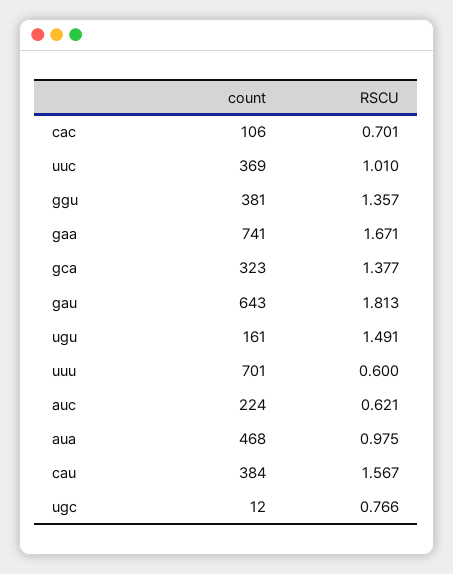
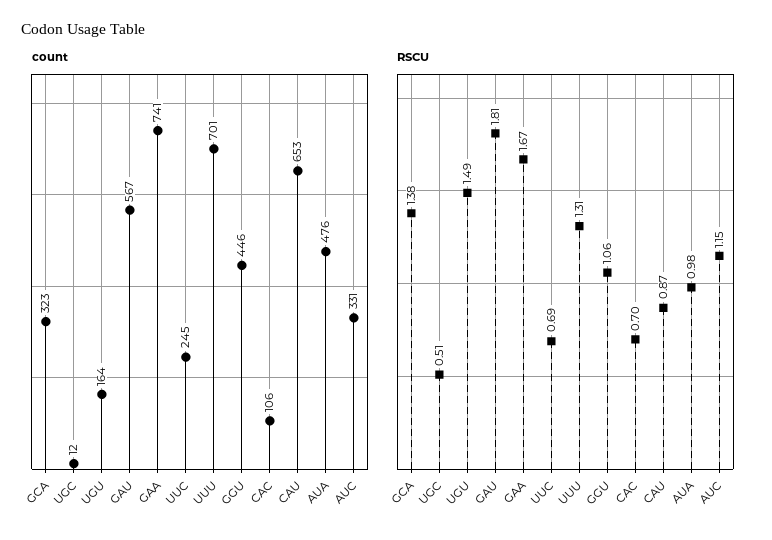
  {
    "count": {
      "cac": 106,
-     "uuc": 369,
+     "uuc": 245,
-     "ggu": 381,
+     "ggu": 446,
      "gaa": 741,
      "gca": 323,
-     "gau": 643,
+     "gau": 567,
-     "ugu": 161,
+     "ugu": 164,
      "uuu": 701,
-     "auc": 224,
+     "auc": 331,
-     "aua": 468,
+     "aua": 476,
-     "cau": 384,
+     "cau": 653,
      "ugc": 12
    },
    "RSCU": {
      "cac": 0.701,
-     "uuc": 1.01,
+     "uuc": 0.69,
-     "ggu": 1.357,
+     "ggu": 1.06,
      "gaa": 1.671,
      "gca": 1.377,
      "gau": 1.813,
      "ugu": 1.491,
-     "uuu": 0.6,
+     "uuu": 1.31,
-     "auc": 0.621,
+     "auc": 1.15,
      "aua": 0.975,
-     "cau": 1.567,
+     "cau": 0.87,
-     "ugc": 0.766
+     "ugc": 0.51
    }
  }

